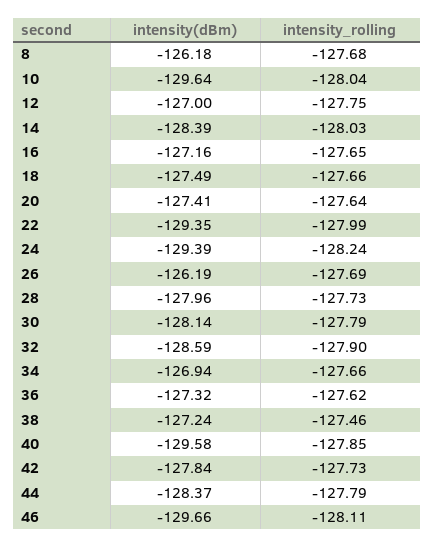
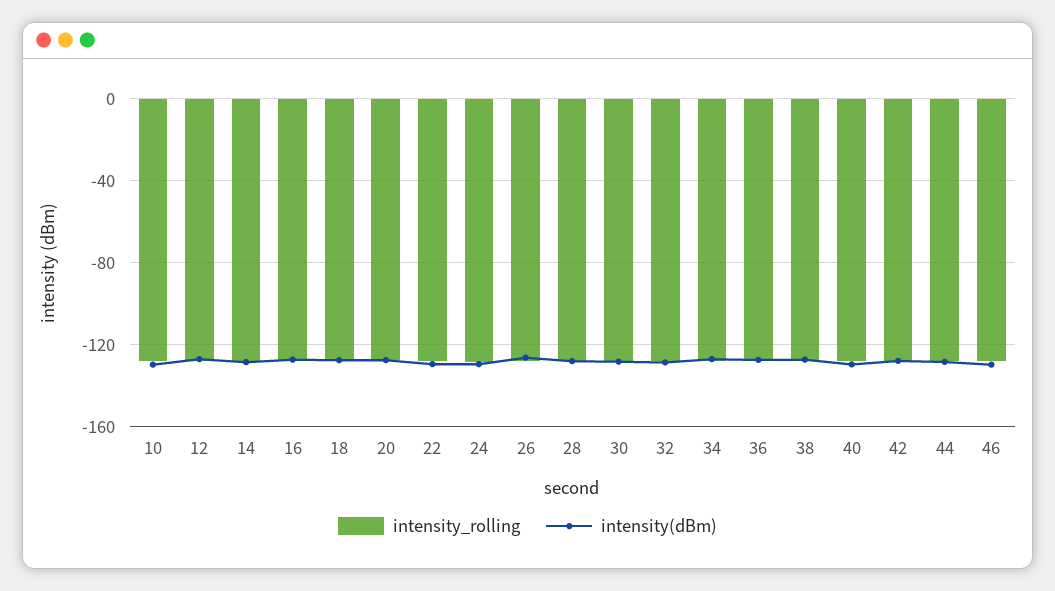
  {
    "intensity(dBm)": {
-     "8": -126.18,
      "10": -129.64,
      "12": -127,
      "14": -128.39,
      "16": -127.16,
      "18": -127.49,
      "20": -127.41,
      "22": -129.35,
      "24": -129.39,
      "26": -126.19,
      "28": -127.96,
      "30": -128.14,
      "32": -128.59,
      "34": -126.94,
      "36": -127.32,
      "38": -127.24,
      "40": -129.58,
      "42": -127.84,
      "44": -128.37,
      "46": -129.66
    },
    "intensity_rolling": {
-     "8": -127.68,
      "10": -128.04,
      "12": -127.75,
      "14": -128.03,
      "16": -127.65,
      "18": -127.66,
      "20": -127.64,
      "22": -127.99,
      "24": -128.24,
      "26": -127.69,
      "28": -127.73,
      "30": -127.79,
      "32": -127.9,
      "34": -127.66,
      "36": -127.62,
      "38": -127.46,
      "40": -127.85,
      "42": -127.73,
      "44": -127.79,
      "46": -128.11
    }
  }

